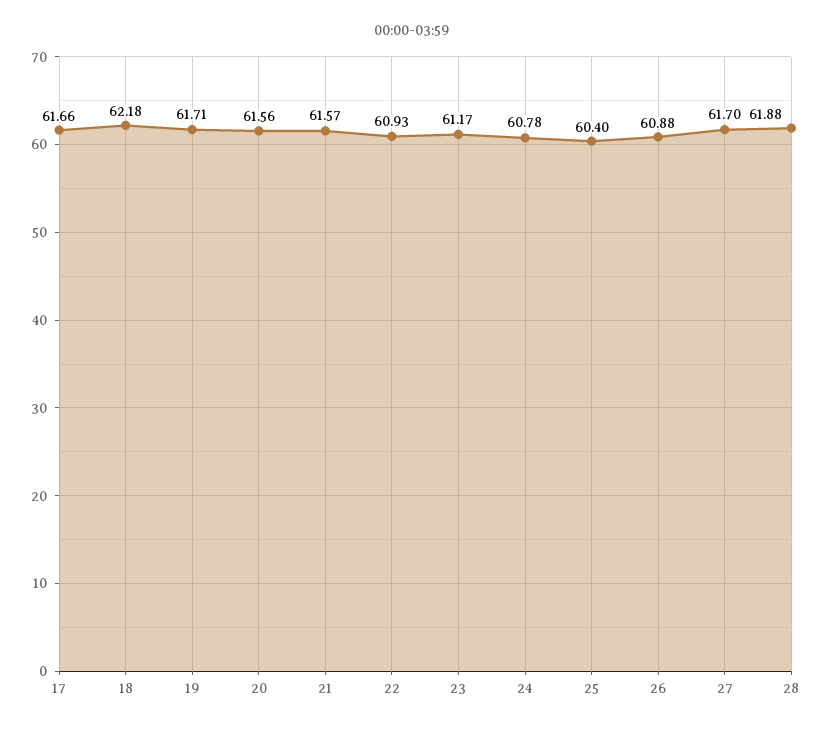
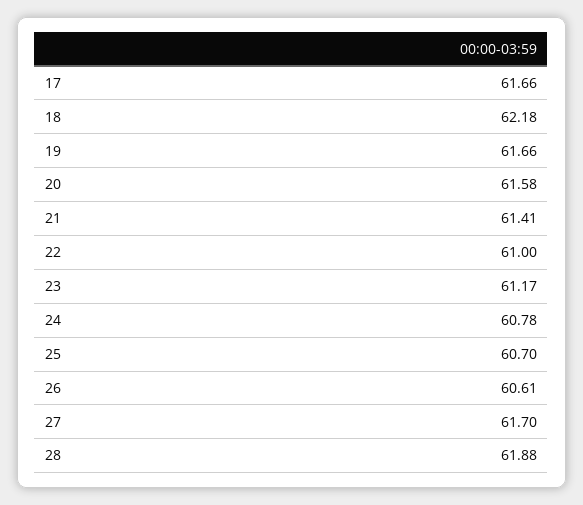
  {
    "17": 61.66,
    "18": 62.18,
-   "19": 61.71,
+   "19": 61.66,
-   "20": 61.56,
+   "20": 61.58,
-   "21": 61.57,
+   "21": 61.41,
-   "22": 60.93,
+   "22": 61,
    "23": 61.17,
    "24": 60.78,
-   "25": 60.4,
+   "25": 60.7,
-   "26": 60.88,
+   "26": 60.61,
    "27": 61.7,
    "28": 61.88
  }

